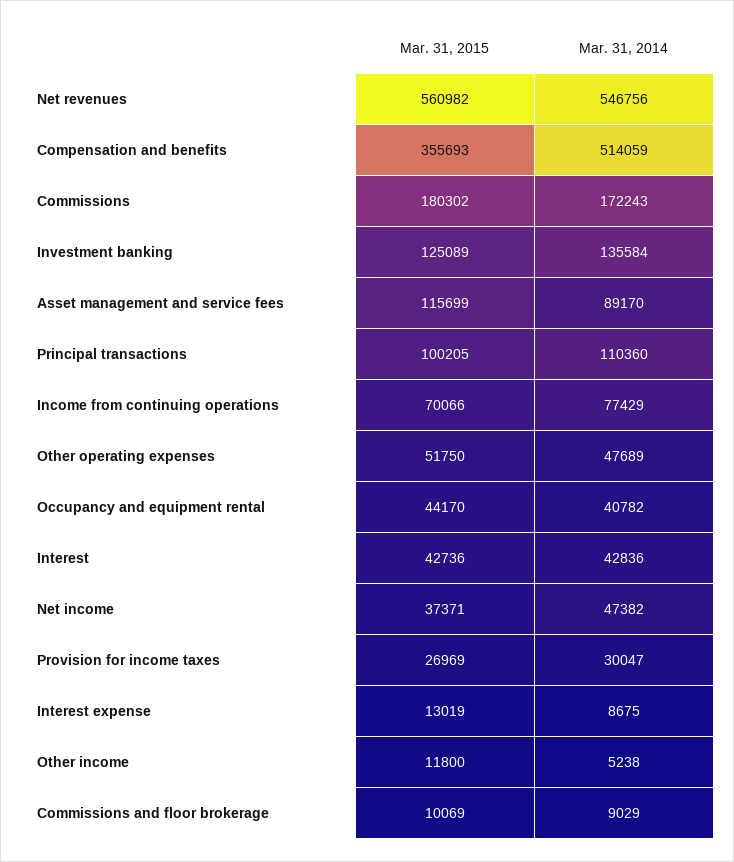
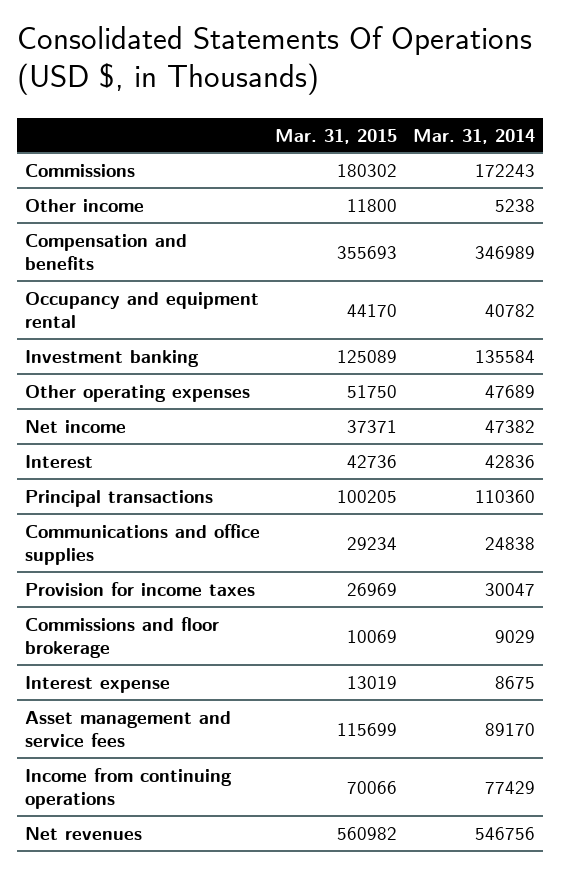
  {
    "Mar. 31, 2015": {
      "Net revenues": 560982,
      "Compensation and benefits": 355693,
      "Commissions": 180302,
      "Investment banking": 125089,
      "Asset management and service fees": 115699,
      "Principal transactions": 100205,
      "Income from continuing operations": 70066,
      "Other operating expenses": 51750,
      "Occupancy and equipment rental": 44170,
      "Interest": 42736,
      "Net income": 37371,
      "Provision for income taxes": 26969,
      "Interest expense": 13019,
      "Other income": 11800,
-     "Commissions and floor brokerage": 10069
+     "Commissions and floor brokerage": 10069,
+     "Communications and office supplies": 29234
    },
    "Mar. 31, 2014": {
      "Net revenues": 546756,
-     "Compensation and benefits": 514059,
+     "Compensation and benefits": 346989,
      "Commissions": 172243,
      "Investment banking": 135584,
      "Asset management and service fees": 89170,
      "Principal transactions": 110360,
      "Income from continuing operations": 77429,
      "Other operating expenses": 47689,
      "Occupancy and equipment rental": 40782,
      "Interest": 42836,
      "Net income": 47382,
      "Provision for income taxes": 30047,
      "Interest expense": 8675,
      "Other income": 5238,
-     "Commissions and floor brokerage": 9029
+     "Commissions and floor brokerage": 9029,
+     "Communications and office supplies": 24838
    }
  }

